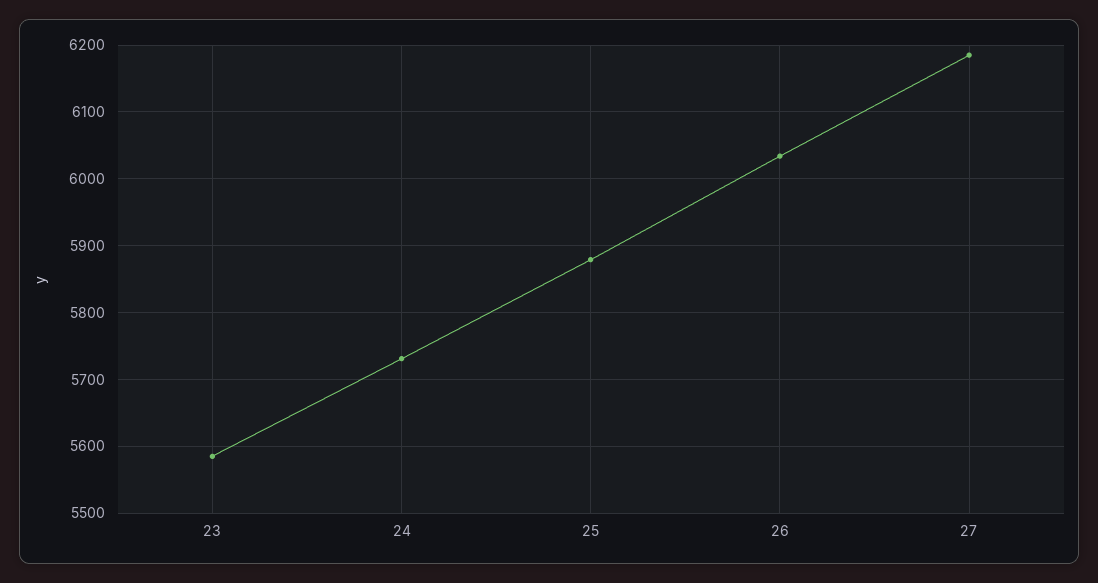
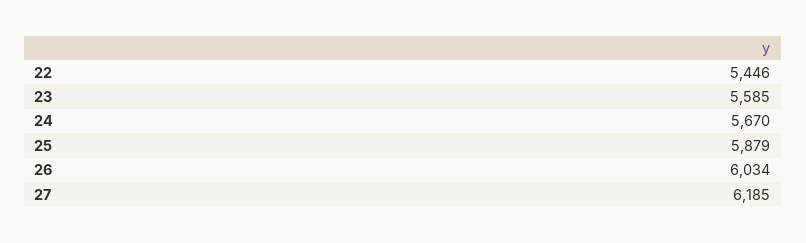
  {
    "23": 5585,
-   "24": 5730,
+   "24": 5670,
    "25": 5879,
    "26": 6034,
-   "27": 6185
+   "27": 6185,
+   "22": 5446
  }

